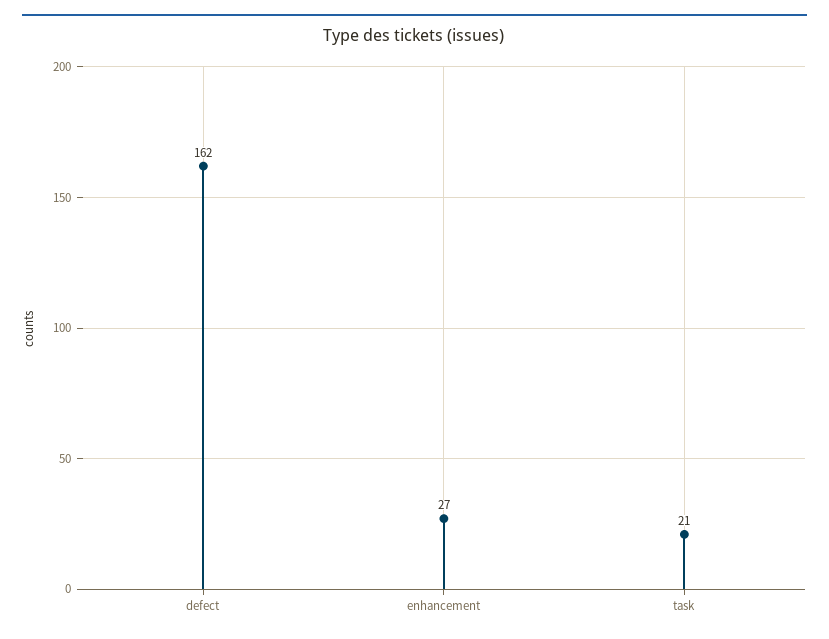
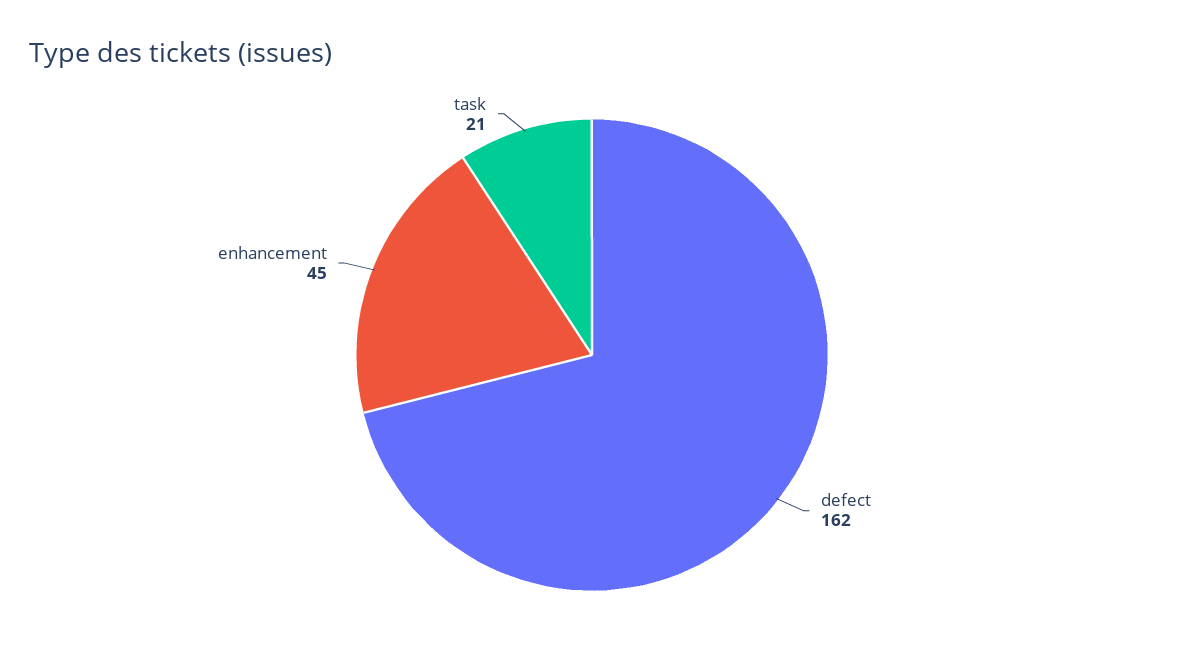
  {
    "defect": 162,
-   "enhancement": 27,
+   "enhancement": 45,
    "task": 21
  }

